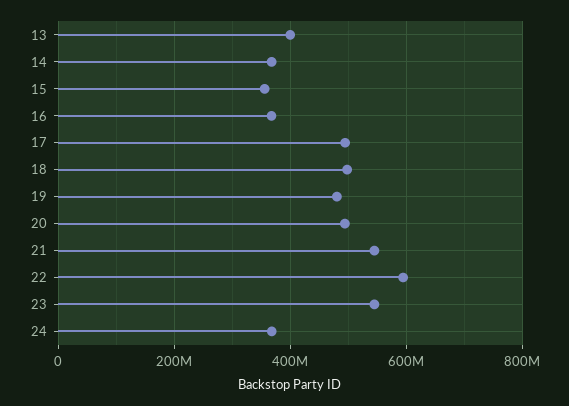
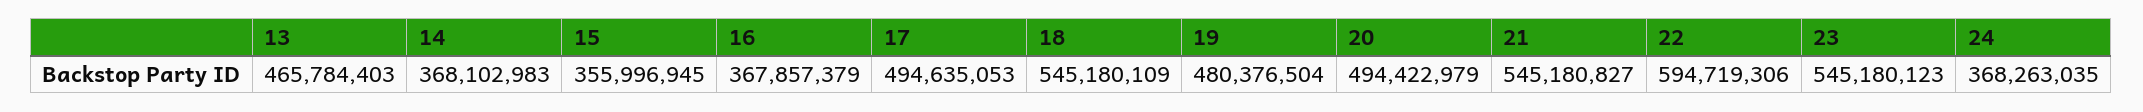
  {
-   "13": 400000000,
+   "13": 465784403,
    "14": 368102983,
    "15": 355996945,
    "16": 367857379,
    "17": 494635053,
-   "18": 500000000,
+   "18": 545180109,
    "19": 480376504,
    "20": 494422979,
    "21": 545180827,
    "22": 594719306,
    "23": 545180123,
    "24": 368263035
  }

